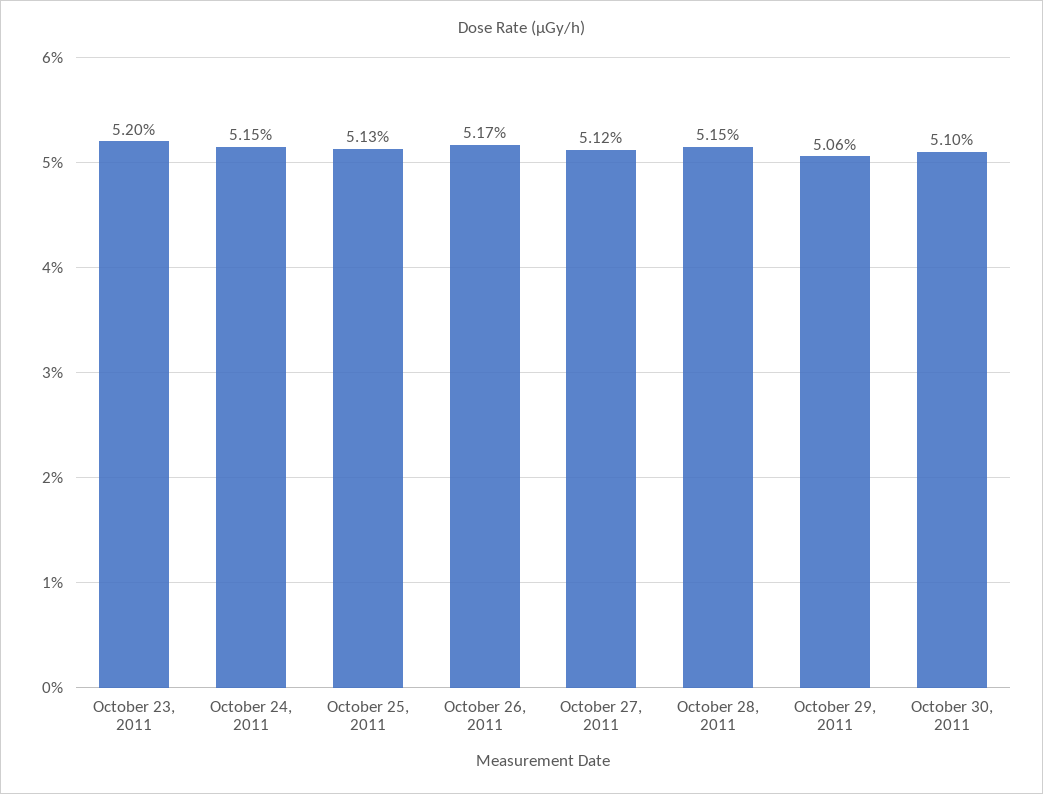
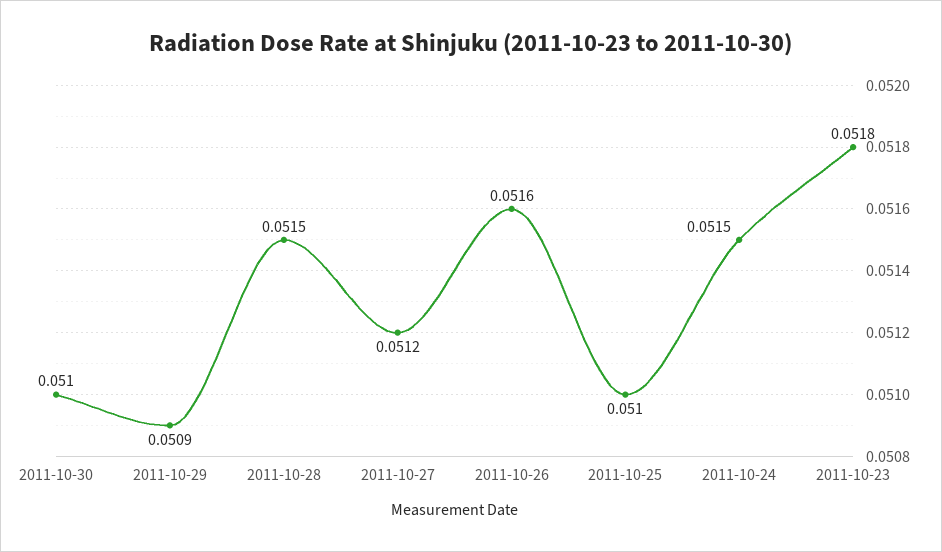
  {
-   "October 23, 2011": 0.052,
+   "October 23, 2011": 0.0518,
    "October 24, 2011": 0.0515,
-   "October 25, 2011": 0.0513,
+   "October 25, 2011": 0.051,
-   "October 26, 2011": 0.0517,
+   "October 26, 2011": 0.0516,
    "October 27, 2011": 0.0512,
    "October 28, 2011": 0.0515,
-   "October 29, 2011": 0.0506,
+   "October 29, 2011": 0.0509,
    "October 30, 2011": 0.051
  }

